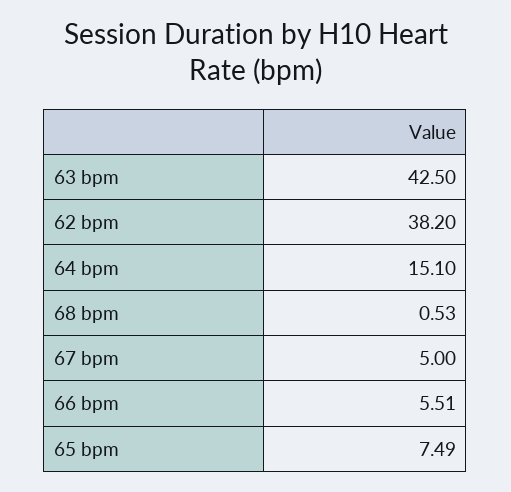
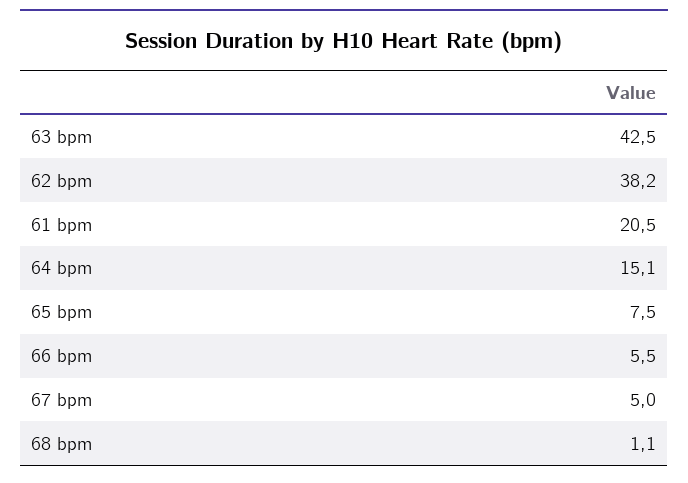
  {
    "63 bpm": 42.5,
    "62 bpm": 38.2,
    "64 bpm": 15.1,
-   "68 bpm": 0.53,
+   "68 bpm": 1.1,
    "67 bpm": 5,
    "66 bpm": 5.51,
-   "65 bpm": 7.49
+   "65 bpm": 7.49,
+   "61 bpm": 20.5
  }

